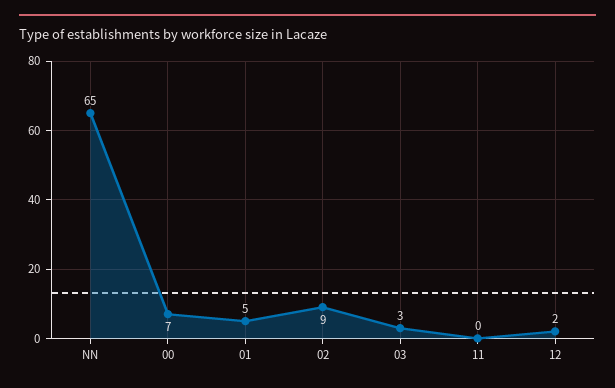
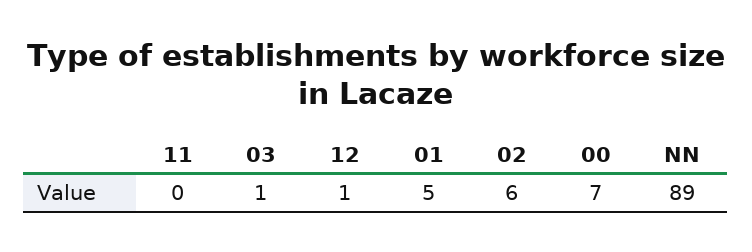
  {
-   "NN": 65,
+   "NN": 89,
    "00": 7,
    "01": 5,
-   "02": 9,
+   "02": 6,
-   "03": 3,
+   "03": 1,
    "11": 0,
-   "12": 2
+   "12": 1
  }

